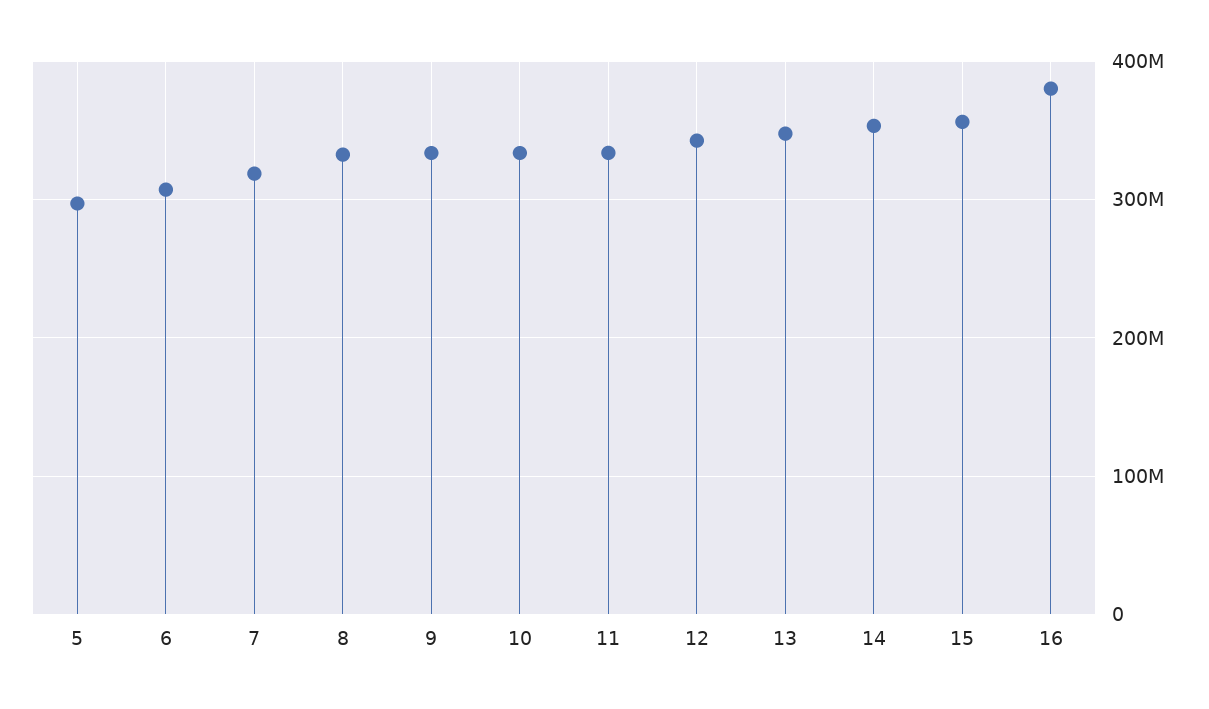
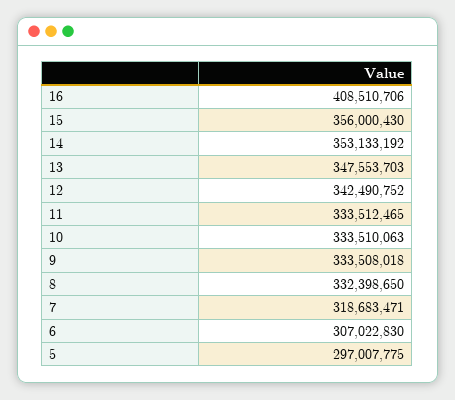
  {
    "5": 297007775,
    "6": 307022830,
    "7": 318683471,
    "8": 332398650,
    "9": 333508018,
    "10": 333510063,
    "11": 333512465,
    "12": 342490752,
    "13": 347553703,
    "14": 353133192,
    "15": 356000430,
-   "16": 380000000
+   "16": 408510706
  }

